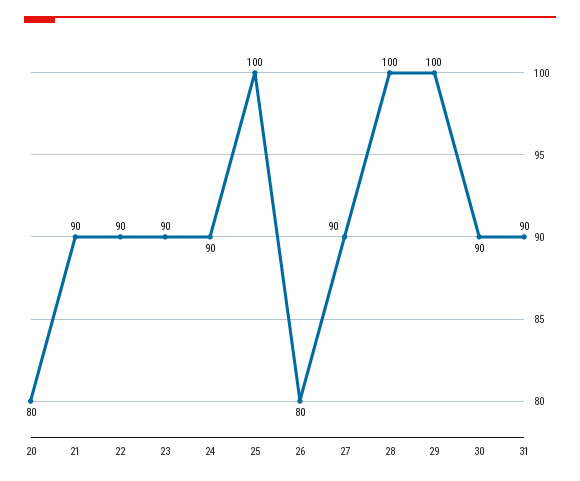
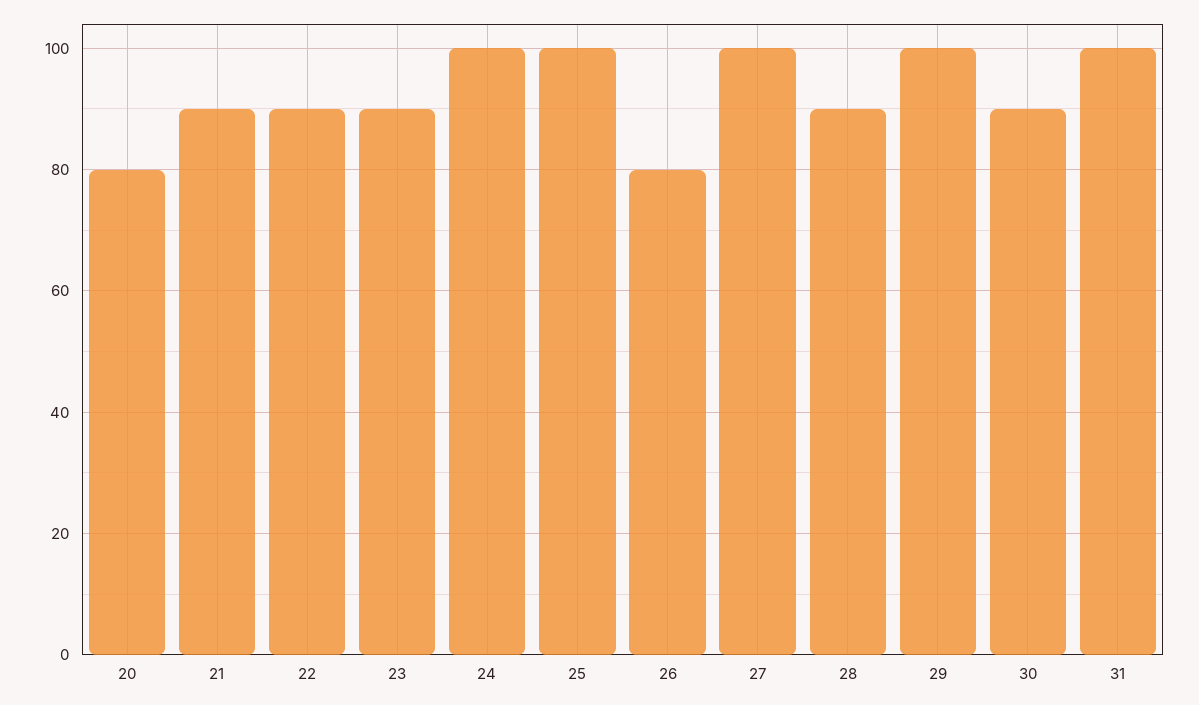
  {
    "20": 80,
    "21": 90,
    "22": 90,
    "23": 90,
-   "24": 90,
+   "24": 100,
    "25": 100,
    "26": 80,
-   "27": 90,
+   "27": 100,
-   "28": 100,
+   "28": 90,
    "29": 100,
    "30": 90,
-   "31": 90
+   "31": 100
  }

